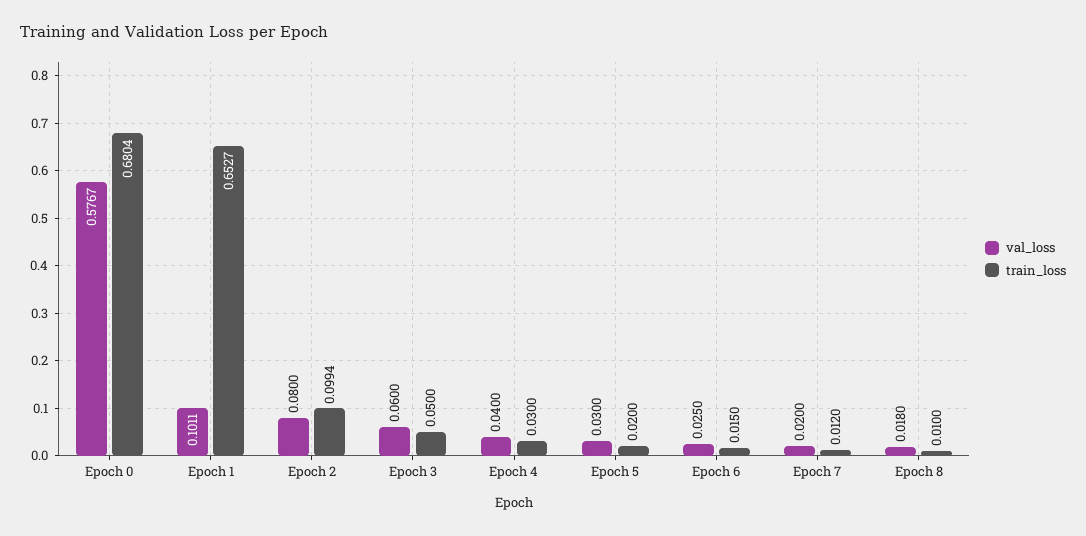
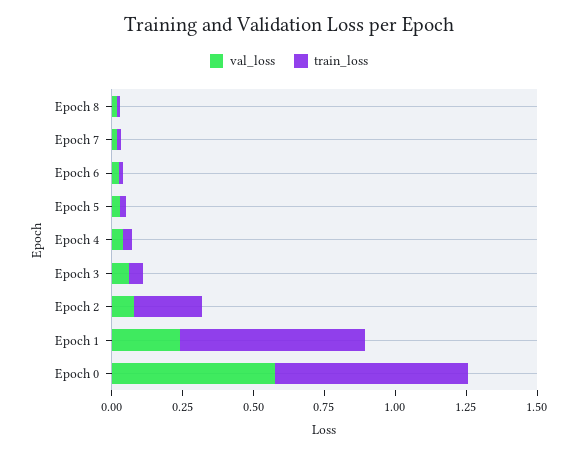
  {
    "val_loss": {
      "Epoch 0": 0.5767,
-     "Epoch 1": 0.1011,
+     "Epoch 1": 0.25,
      "Epoch 2": 0.08,
      "Epoch 3": 0.06,
      "Epoch 4": 0.04,
      "Epoch 5": 0.03,
      "Epoch 6": 0.025,
      "Epoch 7": 0.02,
      "Epoch 8": 0.018
    },
    "train_loss": {
      "Epoch 0": 0.6804,
      "Epoch 1": 0.6527,
-     "Epoch 2": 0.0994,
+     "Epoch 2": 0.25,
      "Epoch 3": 0.05,
      "Epoch 4": 0.03,
      "Epoch 5": 0.02,
      "Epoch 6": 0.015,
      "Epoch 7": 0.012,
      "Epoch 8": 0.01
    }
  }

